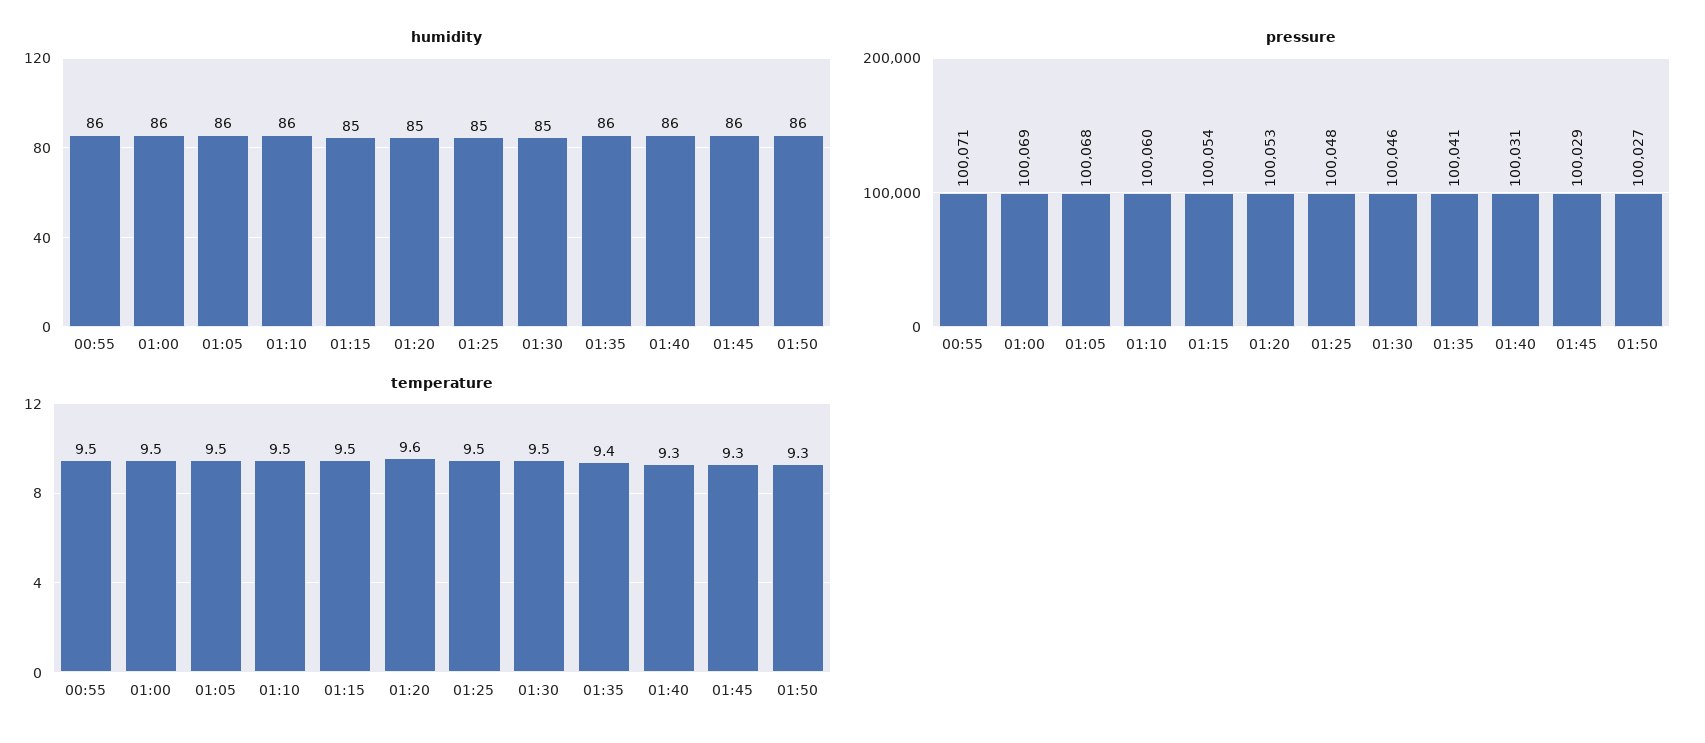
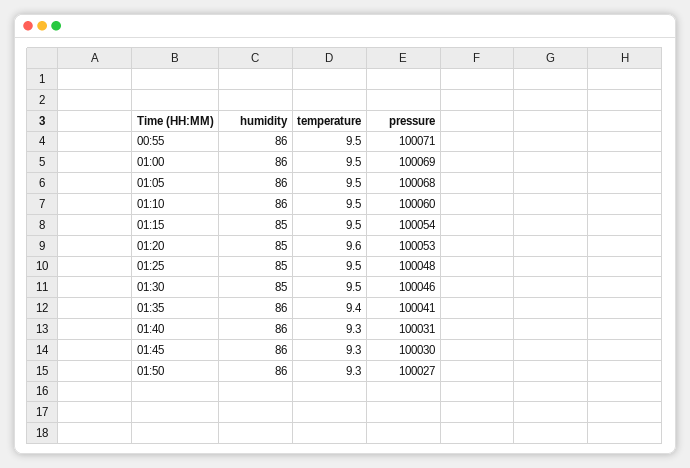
  {
    "humidity": {
      "00:55": 86,
      "01:00": 86,
      "01:05": 86,
      "01:10": 86,
      "01:15": 85,
      "01:20": 85,
      "01:25": 85,
      "01:30": 85,
      "01:35": 86,
      "01:40": 86,
      "01:45": 86,
      "01:50": 86
    },
    "pressure": {
      "00:55": 100071,
      "01:00": 100069,
      "01:05": 100068,
      "01:10": 100060,
      "01:15": 100054,
      "01:20": 100053,
      "01:25": 100048,
      "01:30": 100046,
      "01:35": 100041,
      "01:40": 100031,
-     "01:45": 100029,
+     "01:45": 100030,
      "01:50": 100027
    },
    "temperature": {
      "00:55": 9.5,
      "01:00": 9.5,
      "01:05": 9.5,
      "01:10": 9.5,
      "01:15": 9.5,
      "01:20": 9.6,
      "01:25": 9.5,
      "01:30": 9.5,
      "01:35": 9.4,
      "01:40": 9.3,
      "01:45": 9.3,
      "01:50": 9.3
    }
  }

